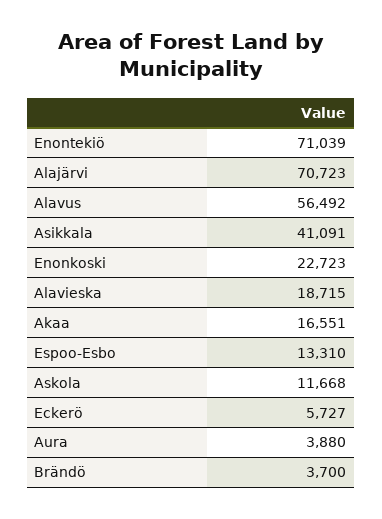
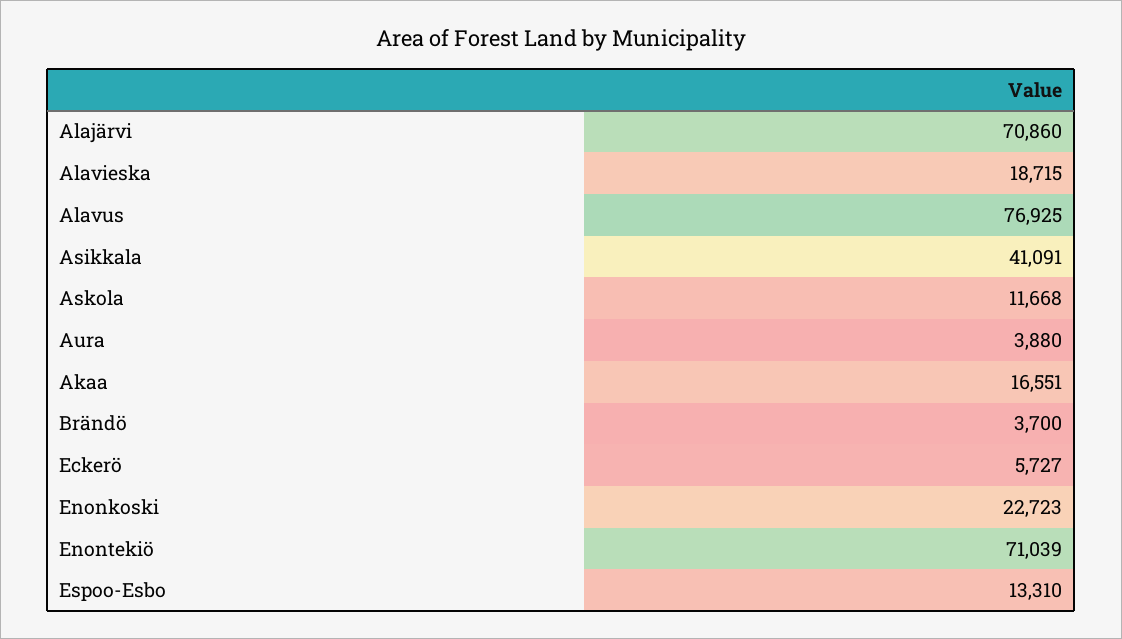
  {
    "Enontekiö": 71039,
-   "Alajärvi": 70723,
+   "Alajärvi": 70860,
-   "Alavus": 56492,
+   "Alavus": 76925,
    "Asikkala": 41091,
    "Enonkoski": 22723,
    "Alavieska": 18715,
    "Akaa": 16551,
    "Espoo-Esbo": 13310,
    "Askola": 11668,
    "Eckerö": 5727,
    "Aura": 3880,
    "Brändö": 3700
  }

